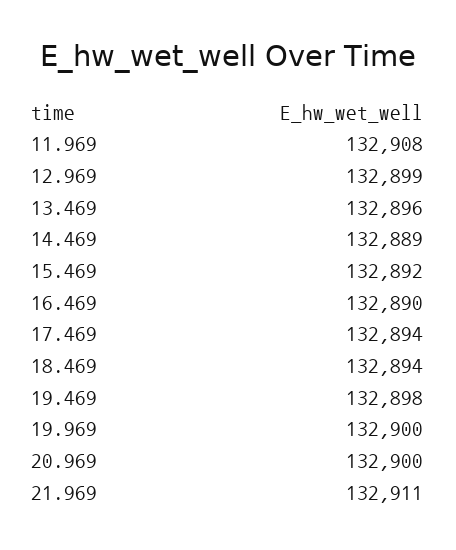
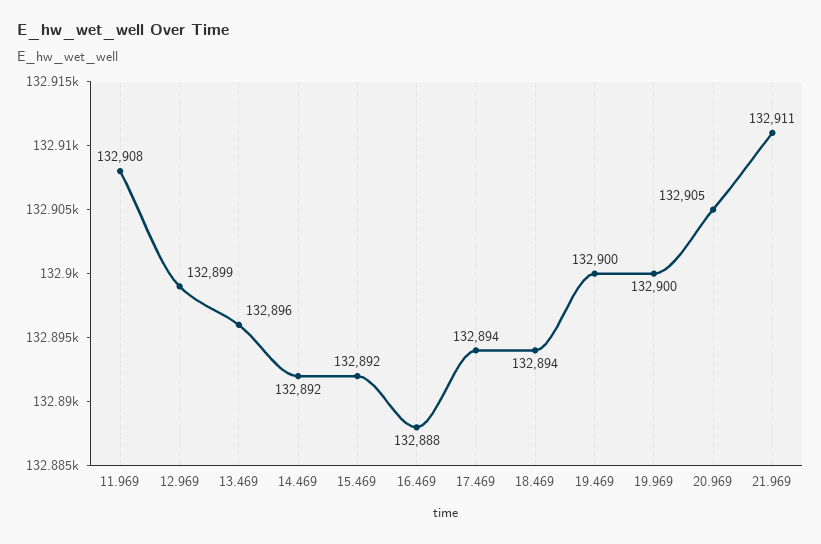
  {
    "11.969": 132908,
    "12.969": 132899,
    "13.469": 132896,
-   "14.469": 132889,
+   "14.469": 132892,
    "15.469": 132892,
-   "16.469": 132890,
+   "16.469": 132888,
    "17.469": 132894,
    "18.469": 132894,
-   "19.469": 132898,
+   "19.469": 132900,
    "19.969": 132900,
-   "20.969": 132900,
+   "20.969": 132905,
    "21.969": 132911
  }

